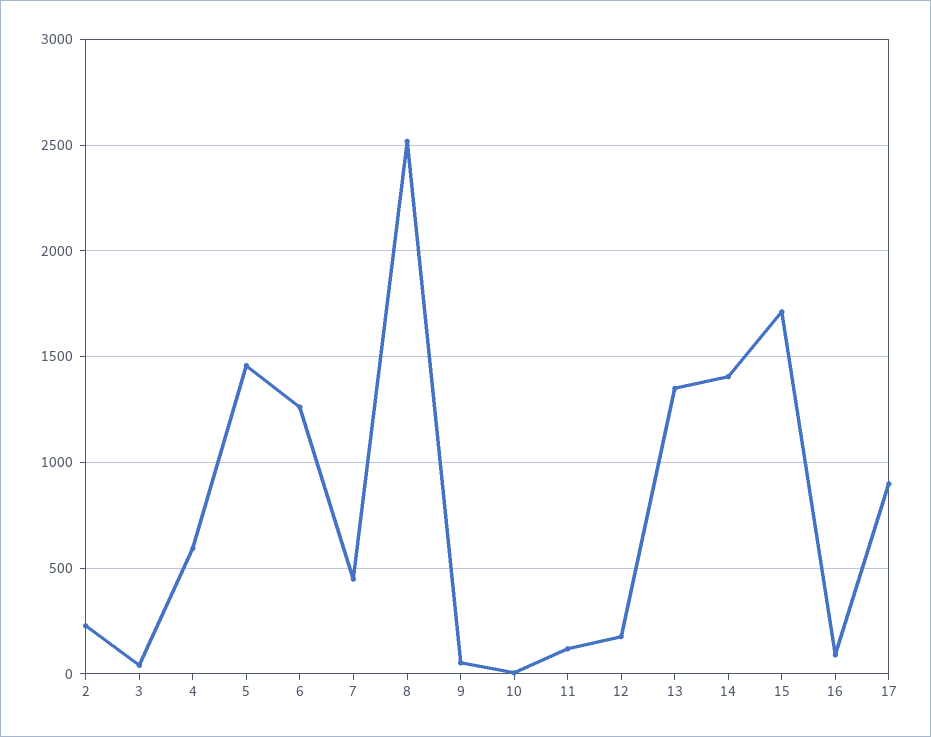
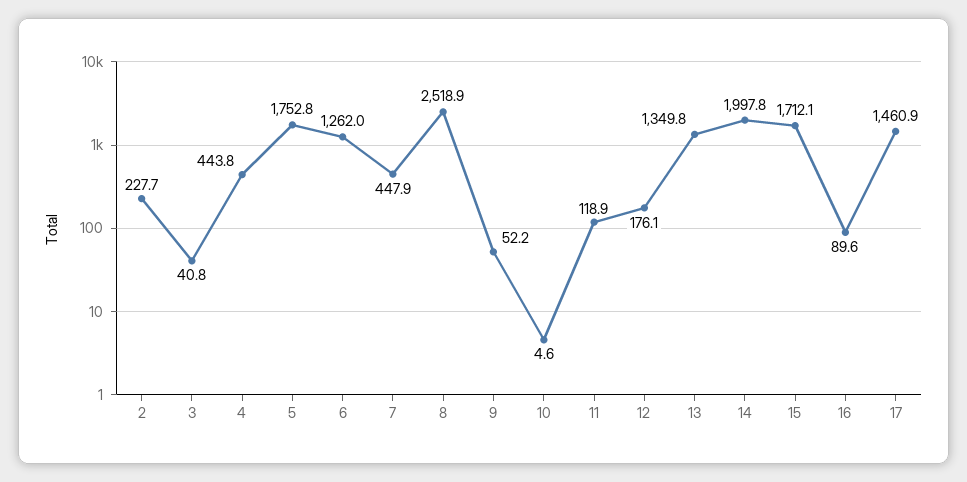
  {
    "2": 227.7,
    "3": 40.8,
-   "4": 600,
+   "4": 443.8,
-   "5": 1450,
+   "5": 1752.8,
    "6": 1262,
    "7": 447.9,
    "8": 2518.9,
    "9": 52.2,
    "10": 4.6,
    "11": 118.9,
    "12": 176.1,
    "13": 1349.8,
-   "14": 1400,
+   "14": 1997.8,
    "15": 1712.1,
    "16": 89.6,
-   "17": 900
+   "17": 1460.9
  }

